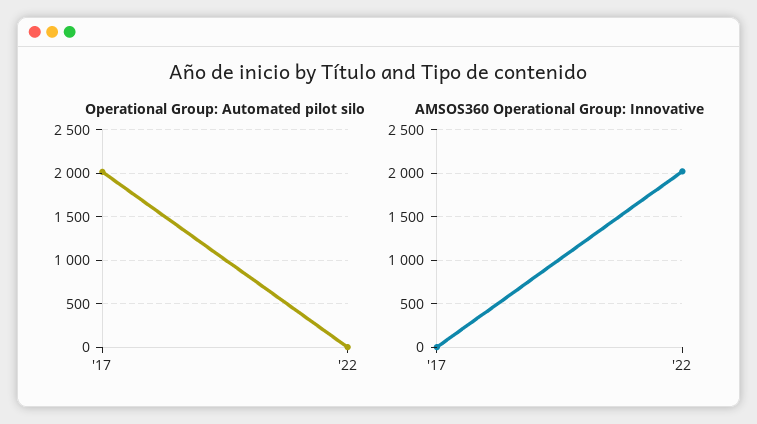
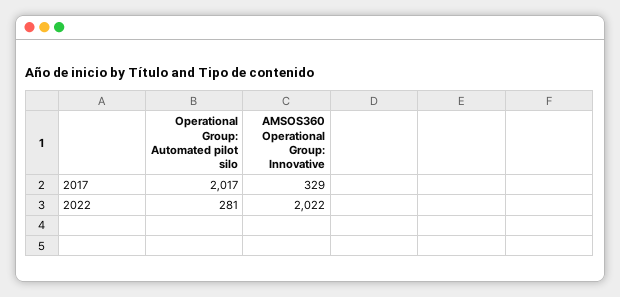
  {
    "Operational Group: Automated pilot silo": {
      "'17": 2017,
-     "'22": 0
+     "'22": 281
    },
    "AMSOS360 Operational Group: Innovative": {
-     "'17": 0,
+     "'17": 329,
      "'22": 2022
    }
  }

